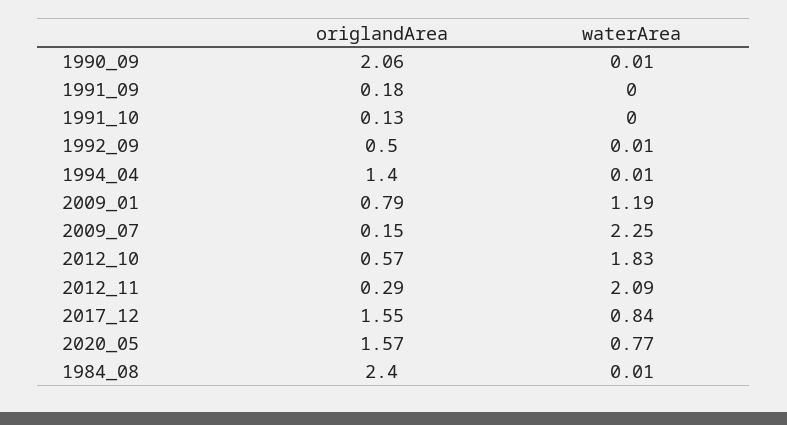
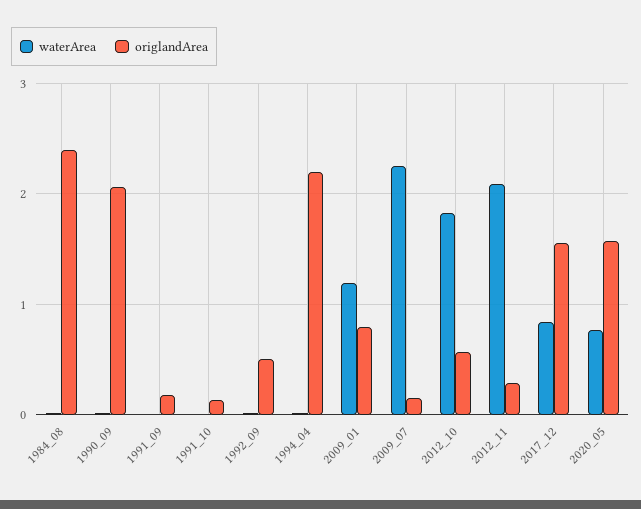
  {
    "origlandArea": {
      "1990_09": 2.06,
      "1991_09": 0.18,
      "1991_10": 0.13,
      "1992_09": 0.5,
-     "1994_04": 1.4,
+     "1994_04": 2.2,
      "2009_01": 0.79,
      "2009_07": 0.15,
      "2012_10": 0.57,
      "2012_11": 0.29,
      "2017_12": 1.55,
      "2020_05": 1.57,
      "1984_08": 2.4
    },
    "waterArea": {
      "1990_09": 0.01,
      "1991_09": 0,
      "1991_10": 0,
      "1992_09": 0.01,
      "1994_04": 0.01,
      "2009_01": 1.19,
      "2009_07": 2.25,
      "2012_10": 1.83,
      "2012_11": 2.09,
      "2017_12": 0.84,
      "2020_05": 0.77,
      "1984_08": 0.01
    }
  }

